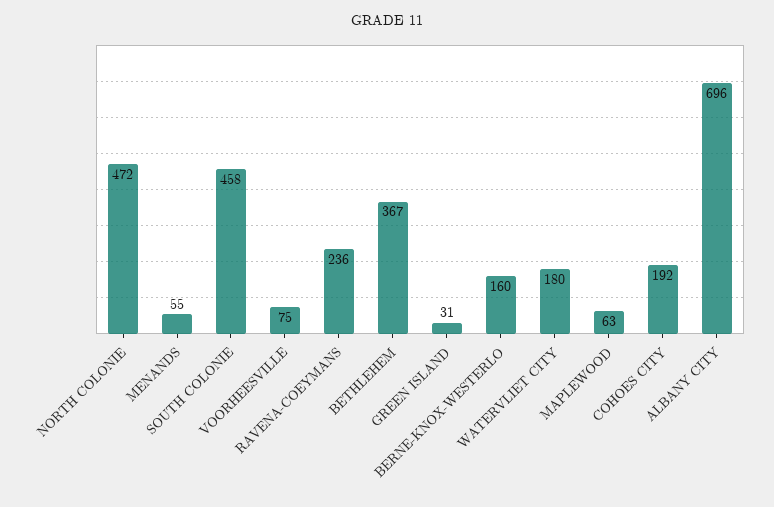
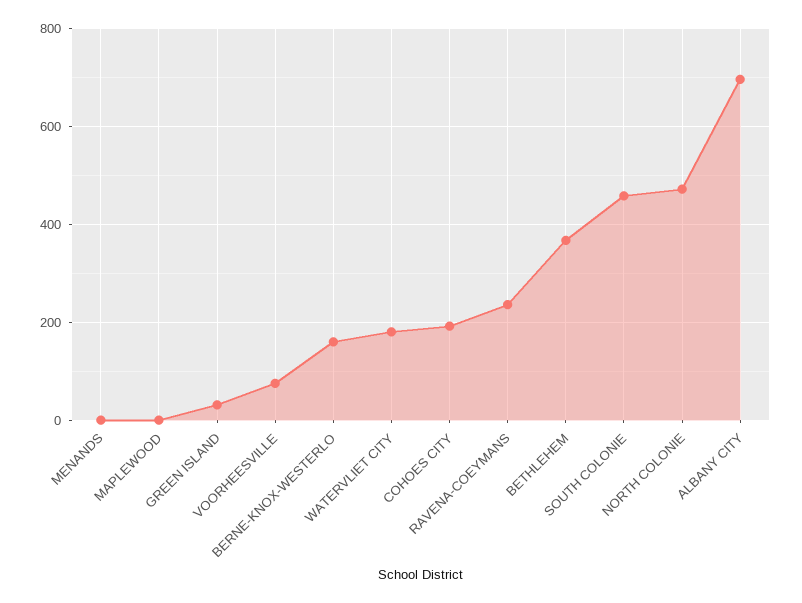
  {
    "NORTH COLONIE": 472,
-   "MENANDS": 55,
+   "MENANDS": 0,
    "SOUTH COLONIE": 458,
    "VOORHEESVILLE": 75,
    "RAVENA-COEYMANS": 236,
    "BETHLEHEM": 367,
    "GREEN ISLAND": 31,
    "BERNE-KNOX-WESTERLO": 160,
    "WATERVLIET CITY": 180,
-   "MAPLEWOOD": 63,
+   "MAPLEWOOD": 0,
    "COHOES CITY": 192,
    "ALBANY CITY": 696
  }

